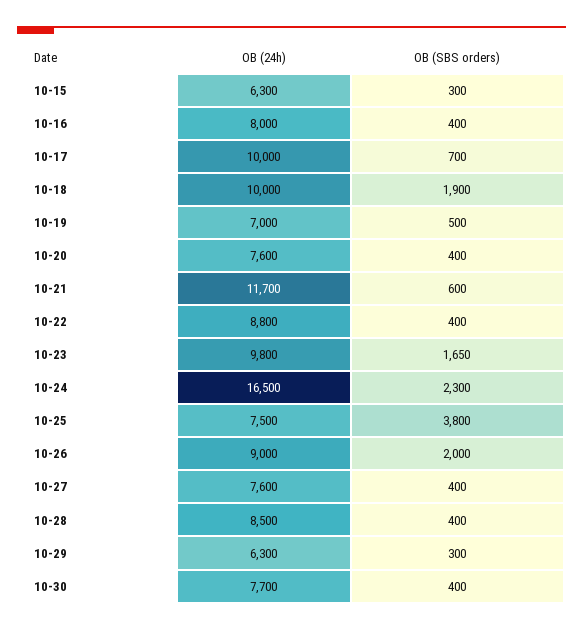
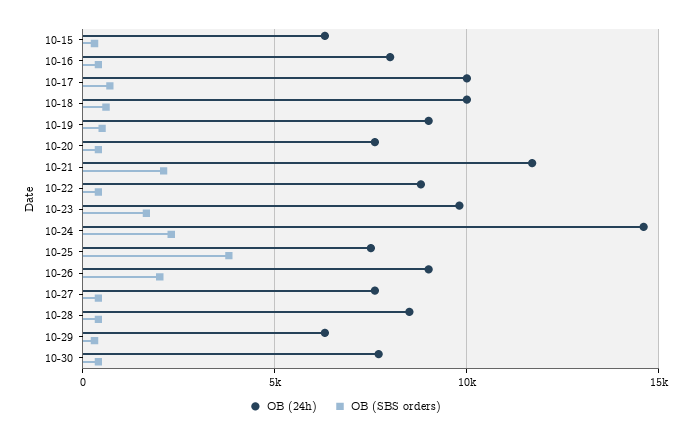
  {
    "OB (24h)": {
      "10-15": 6300,
      "10-16": 8000,
      "10-17": 10000,
      "10-18": 10000,
-     "10-19": 7000,
+     "10-19": 9000,
      "10-20": 7600,
      "10-21": 11700,
      "10-22": 8800,
      "10-23": 9800,
-     "10-24": 16500,
+     "10-24": 14500,
      "10-25": 7500,
      "10-26": 9000,
      "10-27": 7600,
      "10-28": 8500,
      "10-29": 6300,
      "10-30": 7700
    },
    "OB (SBS orders)": {
      "10-15": 300,
      "10-16": 400,
      "10-17": 700,
-     "10-18": 1900,
+     "10-18": 500,
      "10-19": 500,
      "10-20": 400,
-     "10-21": 600,
+     "10-21": 2000,
      "10-22": 400,
      "10-23": 1650,
      "10-24": 2300,
      "10-25": 3800,
      "10-26": 2000,
      "10-27": 400,
      "10-28": 400,
      "10-29": 300,
      "10-30": 400
    }
  }

